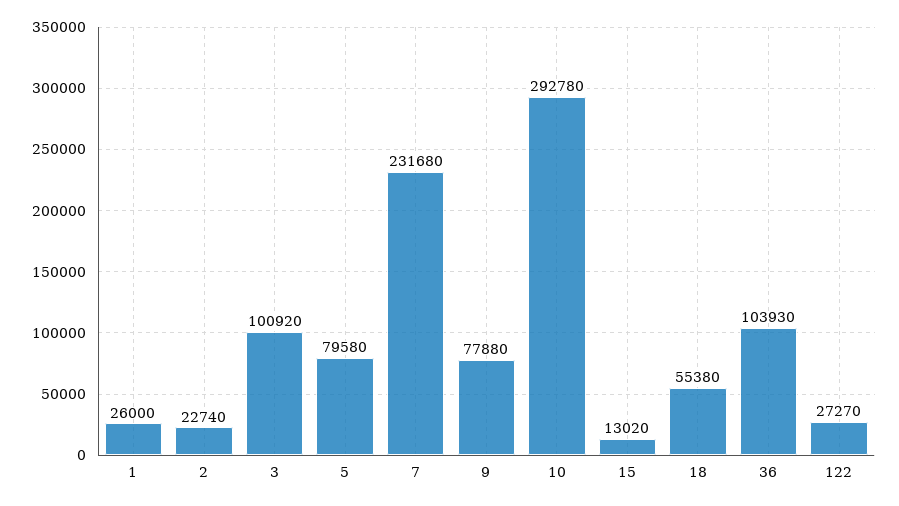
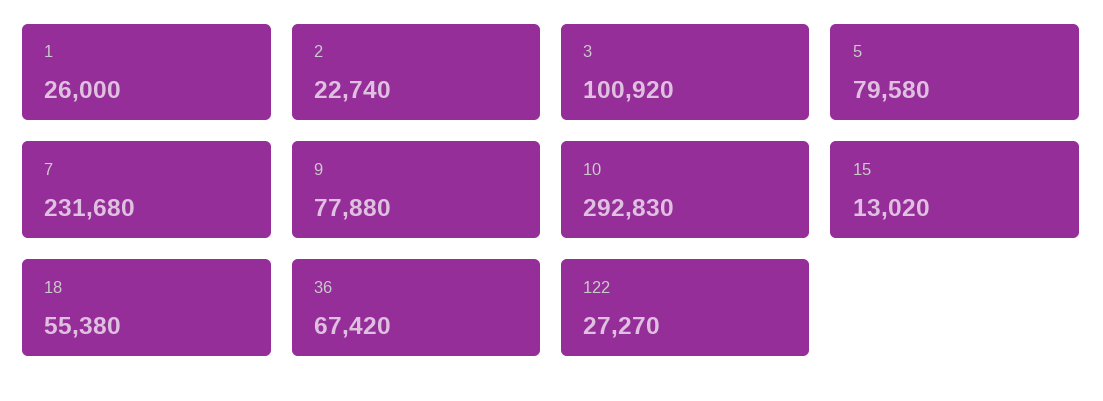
  {
    "1": 26000,
    "2": 22740,
    "3": 100920,
    "5": 79580,
    "7": 231680,
    "9": 77880,
-   "10": 292780,
+   "10": 292830,
    "15": 13020,
    "18": 55380,
-   "36": 103930,
+   "36": 67420,
    "122": 27270
  }

